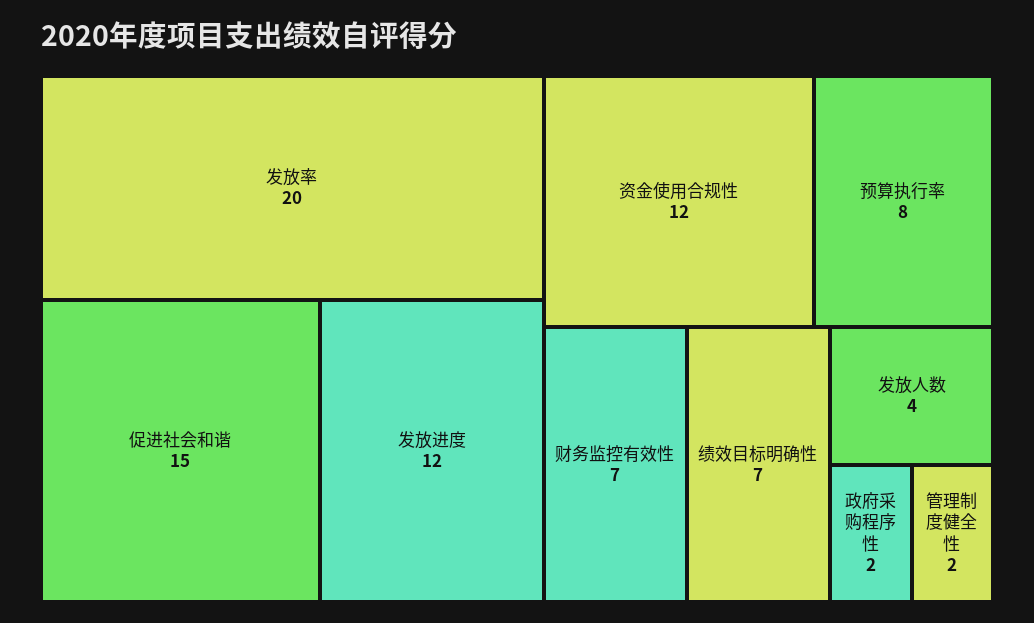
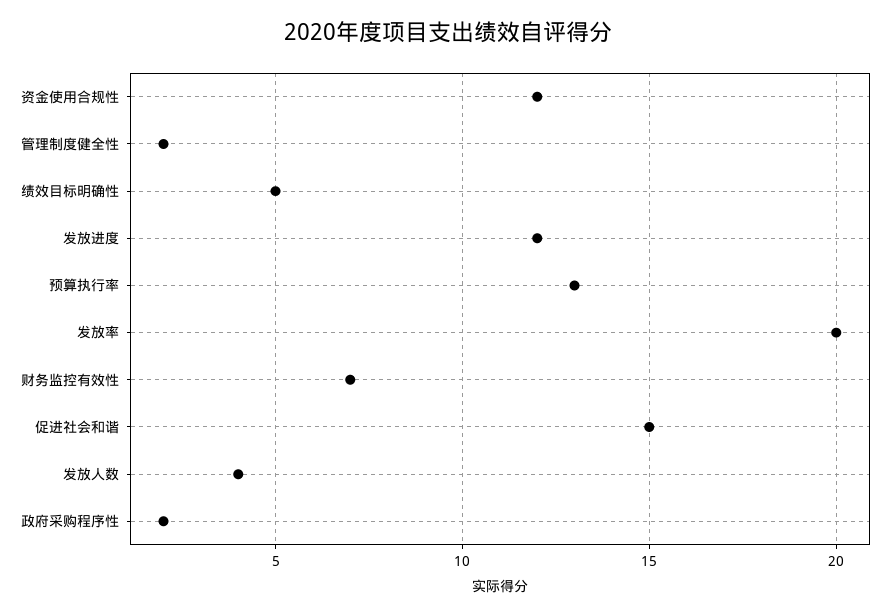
  {
    "发放率": 20,
    "促进社会和谐": 15,
    "发放进度": 12,
    "资金使用合规性": 12,
-   "预算执行率": 8,
+   "预算执行率": 13,
    "财务监控有效性": 7,
-   "绩效目标明确性": 7,
+   "绩效目标明确性": 5,
    "发放人数": 4,
    "政府采购程序性": 2,
    "管理制度健全性": 2
  }

